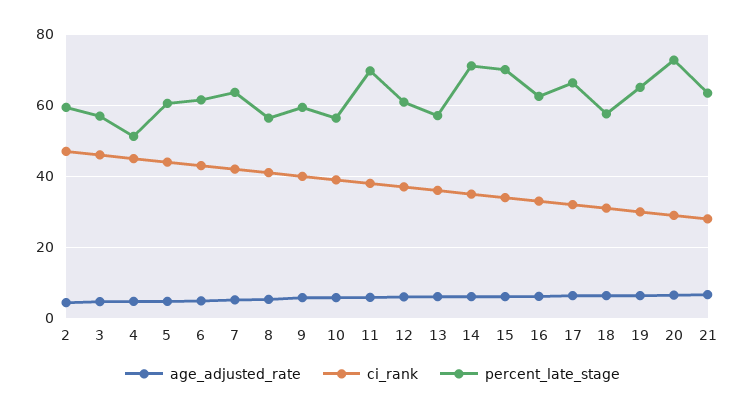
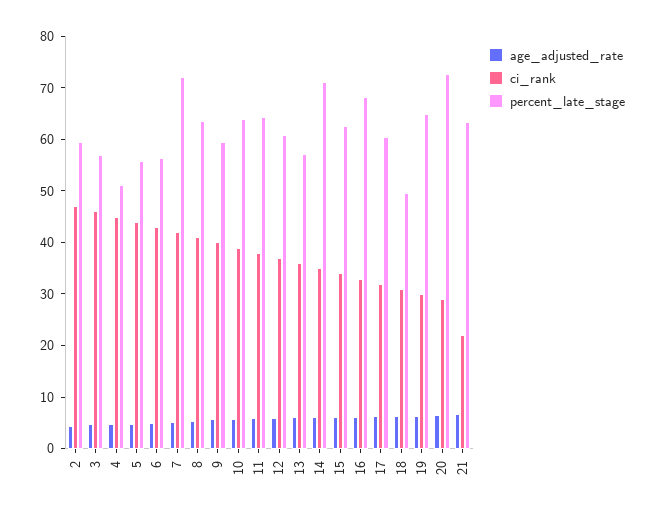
  {
    "age_adjusted_rate": {
      "2": 4,
      "3": 4,
      "4": 4,
      "5": 4,
      "6": 4,
      "7": 6,
      "8": 6,
      "9": 6,
      "10": 6,
      "11": 6,
      "12": 6,
      "13": 6,
      "14": 6,
      "15": 6,
      "16": 6,
      "17": 6,
      "18": 6,
      "19": 6,
      "20": 6,
      "21": 6
    },
    "ci_rank": {
      "2": 48,
      "3": 46,
      "4": 46,
      "5": 44,
      "6": 44,
      "7": 42,
      "8": 42,
      "9": 40,
      "10": 40,
      "11": 38,
      "12": 38,
      "13": 36,
      "14": 36,
      "15": 34,
      "16": 34,
      "17": 32,
      "18": 32,
      "19": 30,
      "20": 30,
-     "21": 28
+     "21": 22
    },
    "percent_late_stage": {
      "2": 60,
      "3": 56,
      "4": 52,
-     "5": 60,
+     "5": 56,
-     "6": 62,
+     "6": 56,
-     "7": 64,
+     "7": 72,
-     "8": 56,
+     "8": 64,
      "9": 60,
-     "10": 56,
+     "10": 64,
-     "11": 70,
+     "11": 64,
      "12": 60,
      "13": 58,
      "14": 72,
-     "15": 70,
+     "15": 62,
-     "16": 62,
+     "16": 68,
-     "17": 66,
+     "17": 60,
-     "18": 58,
+     "18": 50,
      "19": 66,
      "20": 72,
      "21": 64
    }
  }

